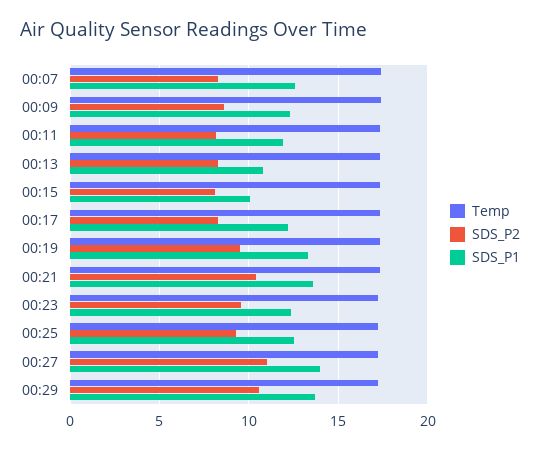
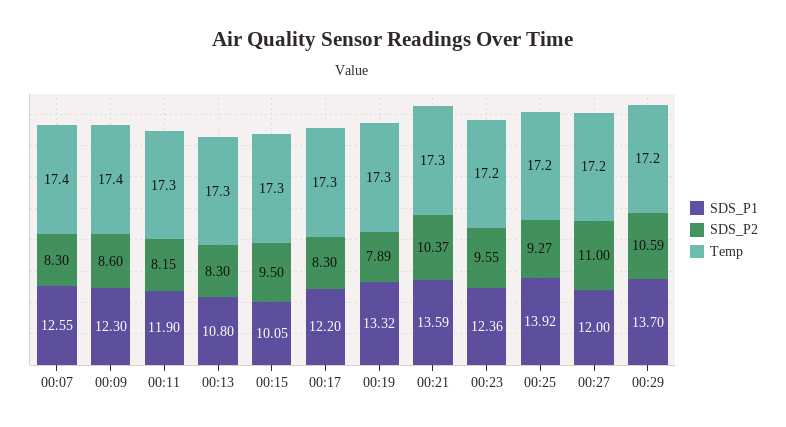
  {
    "Temp": {
      "00:07": 17.4,
      "00:09": 17.4,
      "00:11": 17.3,
      "00:13": 17.3,
      "00:15": 17.3,
      "00:17": 17.3,
      "00:19": 17.3,
      "00:21": 17.3,
      "00:23": 17.2,
      "00:25": 17.2,
      "00:27": 17.2,
      "00:29": 17.2
    },
    "SDS_P2": {
      "00:07": 8.3,
      "00:09": 8.6,
      "00:11": 8.15,
      "00:13": 8.3,
-     "00:15": 8,
+     "00:15": 9.5,
      "00:17": 8.3,
-     "00:19": 9.5,
+     "00:19": 7.89,
      "00:21": 10.37,
      "00:23": 9.55,
      "00:25": 9.27,
      "00:27": 11,
      "00:29": 10.59
    },
    "SDS_P1": {
      "00:07": 12.55,
      "00:09": 12.3,
      "00:11": 11.9,
      "00:13": 10.8,
      "00:15": 10.05,
      "00:17": 12.2,
      "00:19": 13.32,
      "00:21": 13.59,
      "00:23": 12.36,
-     "00:25": 12.5,
+     "00:25": 13.92,
-     "00:27": 14,
+     "00:27": 12,
      "00:29": 13.7
    }
  }

